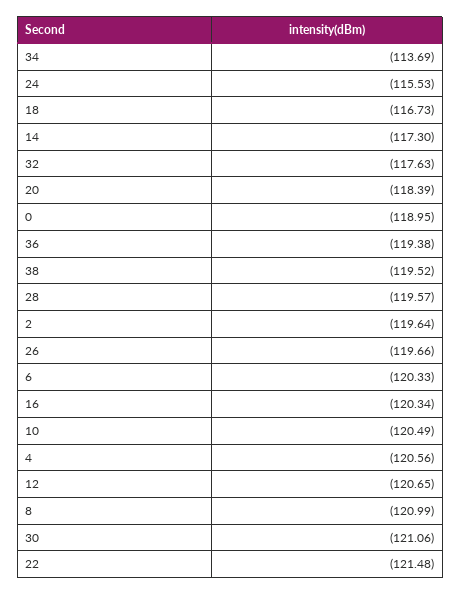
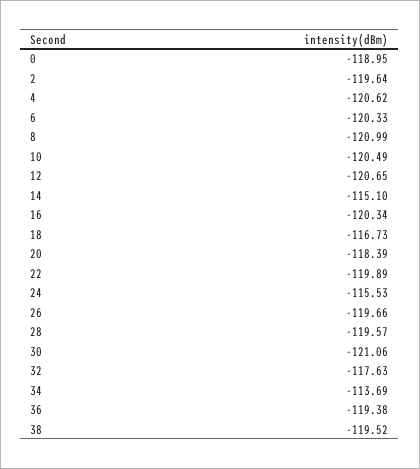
  {
    "34": -113.69,
    "24": -115.53,
    "18": -116.73,
-   "14": -117.3,
+   "14": -115.1,
    "32": -117.63,
    "20": -118.39,
    "0": -118.95,
    "36": -119.38,
    "38": -119.52,
    "28": -119.57,
    "2": -119.64,
    "26": -119.66,
    "6": -120.33,
    "16": -120.34,
    "10": -120.49,
-   "4": -120.56,
+   "4": -120.62,
    "12": -120.65,
    "8": -120.99,
    "30": -121.06,
-   "22": -121.48
+   "22": -119.89
  }

